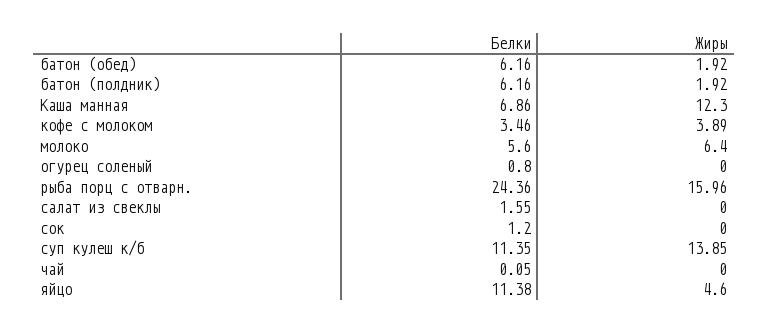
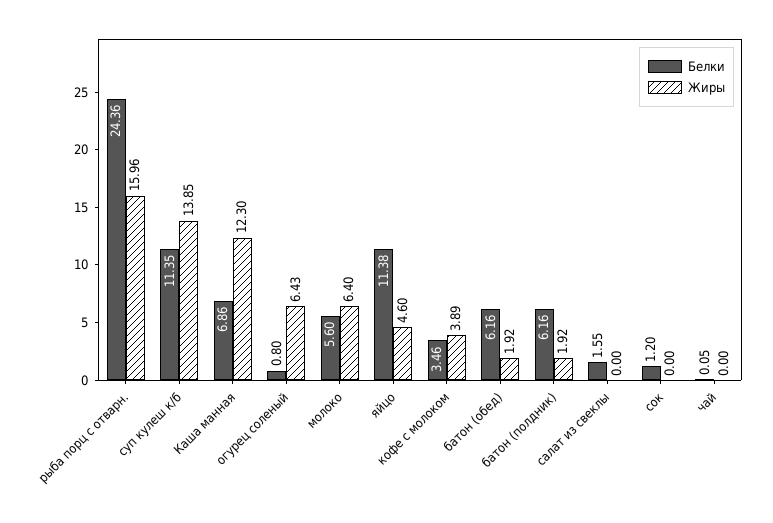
  {
    "Белки": {
      "батон (обед)": 6.16,
      "батон (полдник)": 6.16,
      "Каша манная": 6.86,
      "кофе с молоком": 3.46,
      "молоко": 5.6,
      "огурец соленый": 0.8,
      "рыба порц с отварн.": 24.36,
      "салат из свеклы": 1.55,
      "сок": 1.2,
      "суп кулеш к/б": 11.35,
      "чай": 0.05,
      "яйцо": 11.38
    },
    "Жиры": {
      "батон (обед)": 1.92,
      "батон (полдник)": 1.92,
      "Каша манная": 12.3,
      "кофе с молоком": 3.89,
      "молоко": 6.4,
-     "огурец соленый": 0,
+     "огурец соленый": 6.43,
      "рыба порц с отварн.": 15.96,
      "салат из свеклы": 0,
      "сок": 0,
      "суп кулеш к/б": 13.85,
      "чай": 0,
      "яйцо": 4.6
    }
  }

